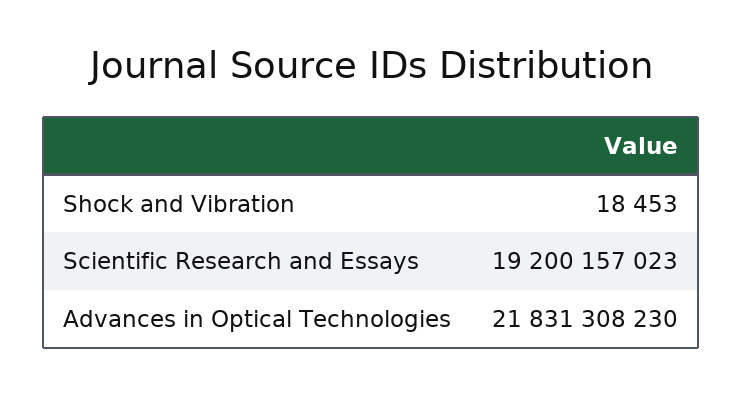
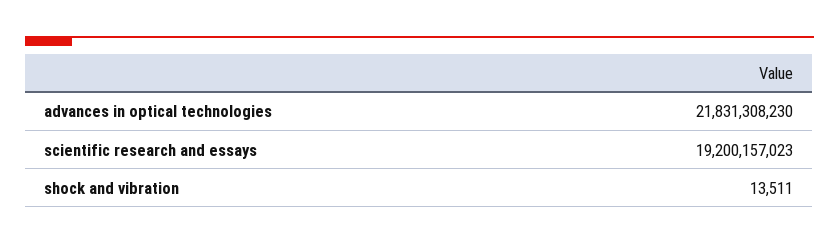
  {
-   "Shock and Vibration": 18453,
+   "Shock and Vibration": 13511,
    "Scientific Research and Essays": 19200157023,
    "Advances in Optical Technologies": 21831308230
  }

